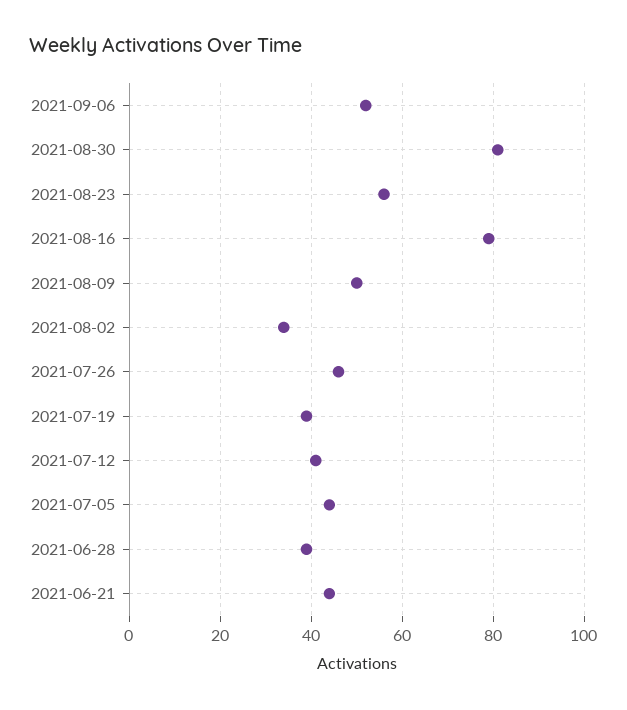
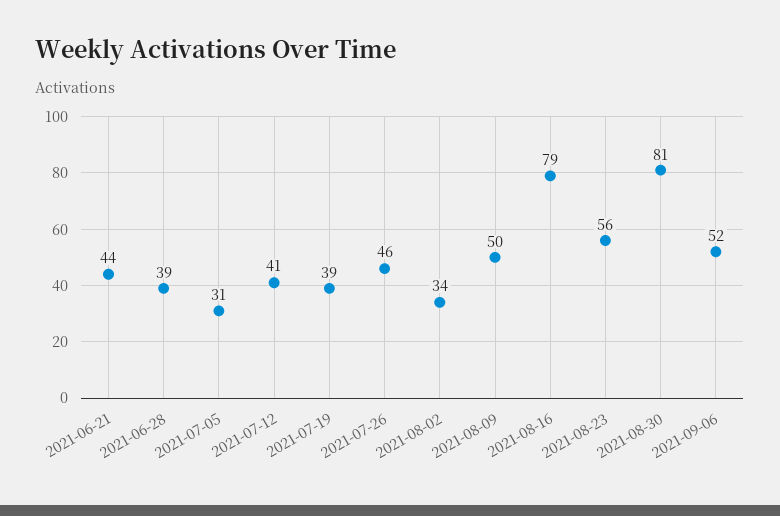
  {
    "2021-09-06": 52,
    "2021-08-30": 81,
    "2021-08-23": 56,
    "2021-08-16": 79,
    "2021-08-09": 50,
    "2021-08-02": 34,
    "2021-07-26": 46,
    "2021-07-19": 39,
    "2021-07-12": 41,
-   "2021-07-05": 45,
+   "2021-07-05": 31,
    "2021-06-28": 39,
    "2021-06-21": 44
  }

